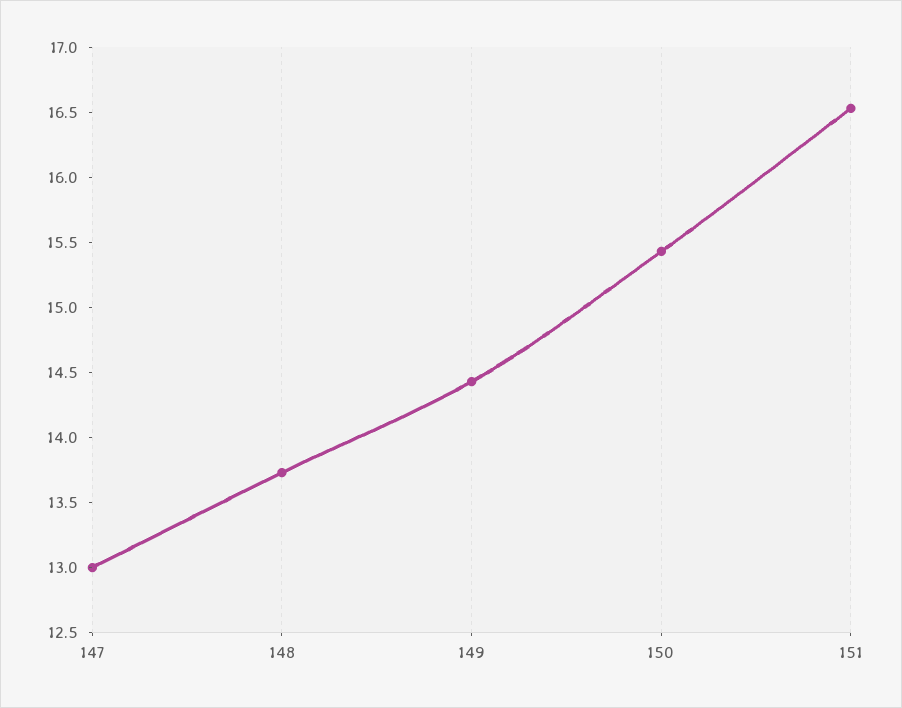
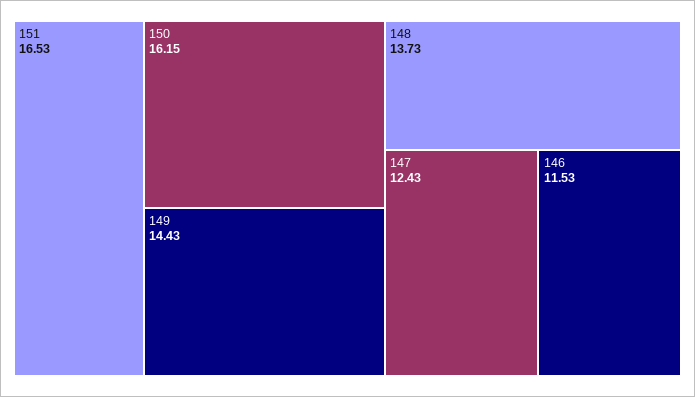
  {
-   "147": 13,
+   "147": 12.43,
    "148": 13.73,
    "149": 14.43,
-   "150": 15.4,
+   "150": 16.15,
-   "151": 16.53
+   "151": 16.53,
+   "146": 11.53
  }

